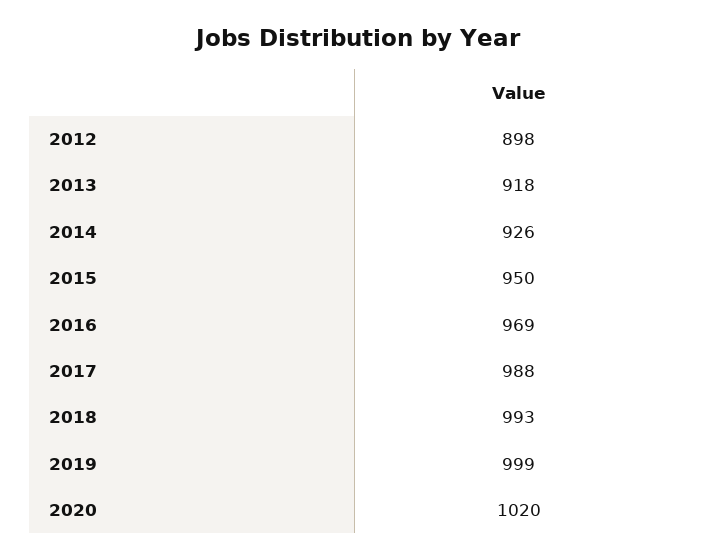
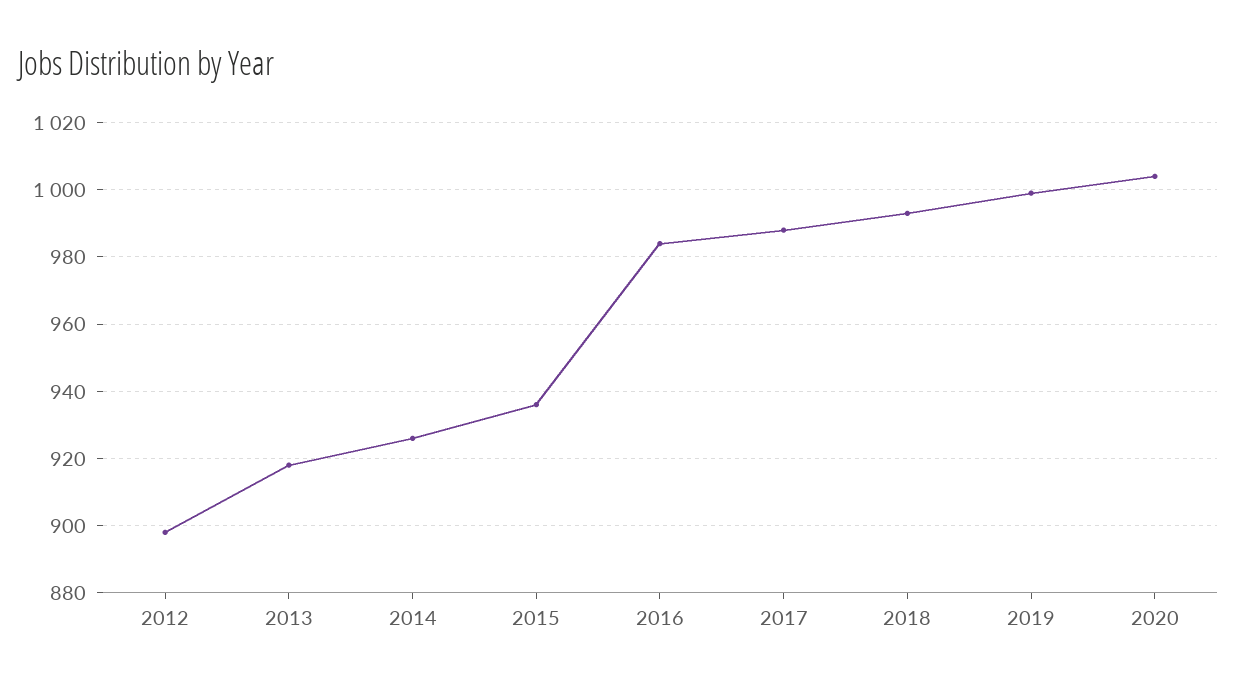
  {
    "2012": 898,
    "2013": 918,
    "2014": 926,
-   "2015": 950,
+   "2015": 935,
-   "2016": 969,
+   "2016": 985,
    "2017": 988,
    "2018": 993,
    "2019": 999,
-   "2020": 1020
+   "2020": 1005
  }

